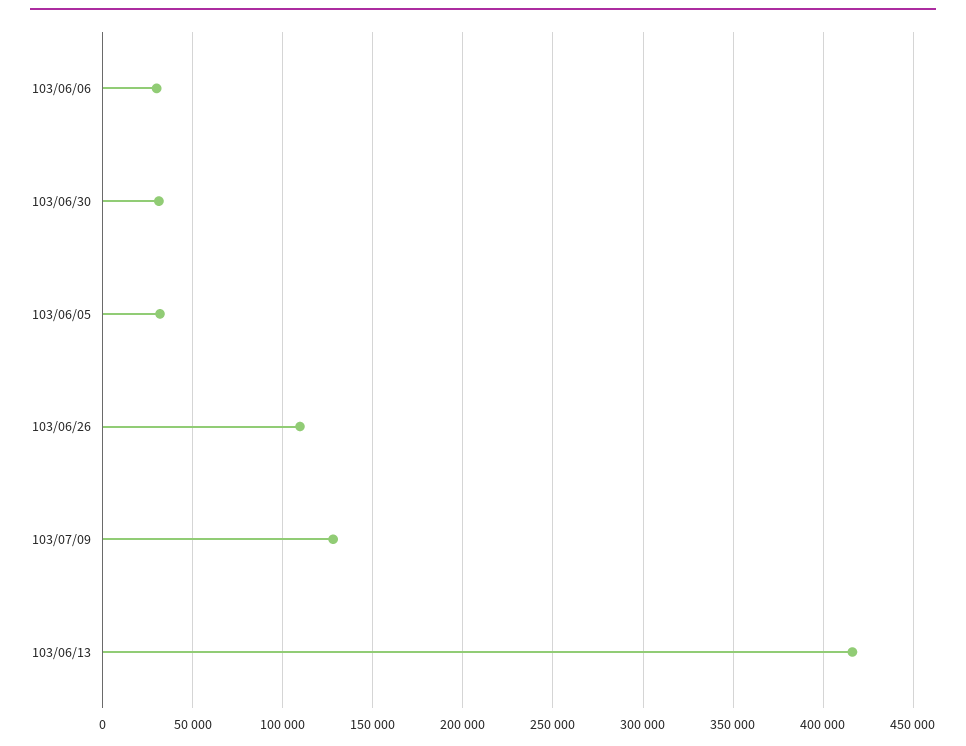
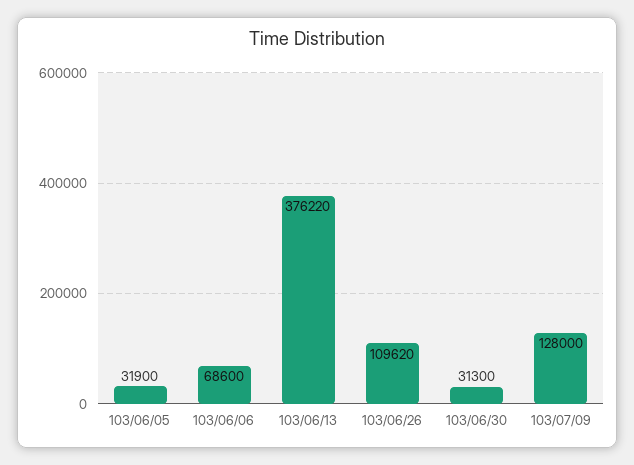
  {
-   "103/06/06": 30000,
+   "103/06/06": 68600,
    "103/06/30": 31300,
    "103/06/05": 31900,
    "103/06/26": 109620,
    "103/07/09": 128000,
-   "103/06/13": 415000
+   "103/06/13": 376220
  }

